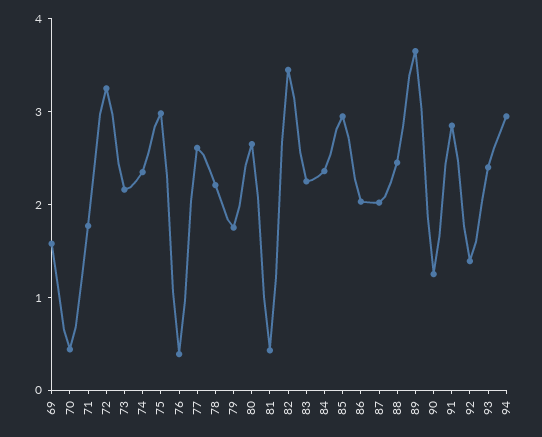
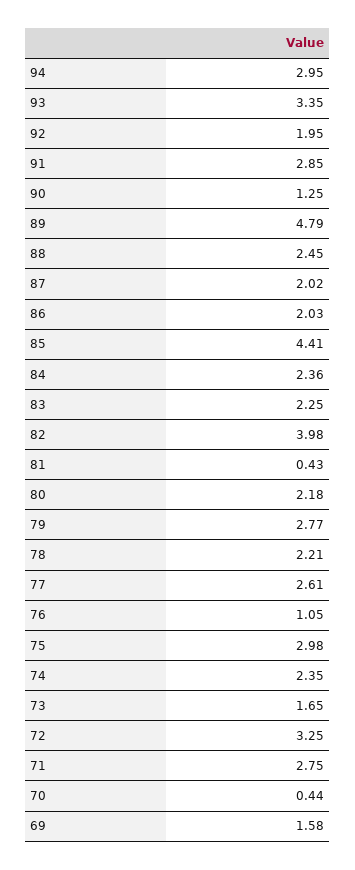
  {
    "69": 1.58,
    "70": 0.44,
-   "71": 1.8,
+   "71": 2.75,
    "72": 3.25,
-   "73": 2.2,
+   "73": 1.65,
    "74": 2.35,
    "75": 2.98,
-   "76": 0.4,
+   "76": 1.05,
    "77": 2.61,
    "78": 2.21,
-   "79": 1.8,
+   "79": 2.77,
-   "80": 2.6,
+   "80": 2.18,
    "81": 0.43,
-   "82": 3.4,
+   "82": 3.98,
    "83": 2.25,
    "84": 2.36,
-   "85": 3,
+   "85": 4.41,
    "86": 2.03,
    "87": 2.02,
    "88": 2.45,
-   "89": 3.6,
+   "89": 4.79,
    "90": 1.25,
    "91": 2.85,
-   "92": 1.4,
+   "92": 1.95,
-   "93": 2.4,
+   "93": 3.35,
    "94": 2.95
  }

